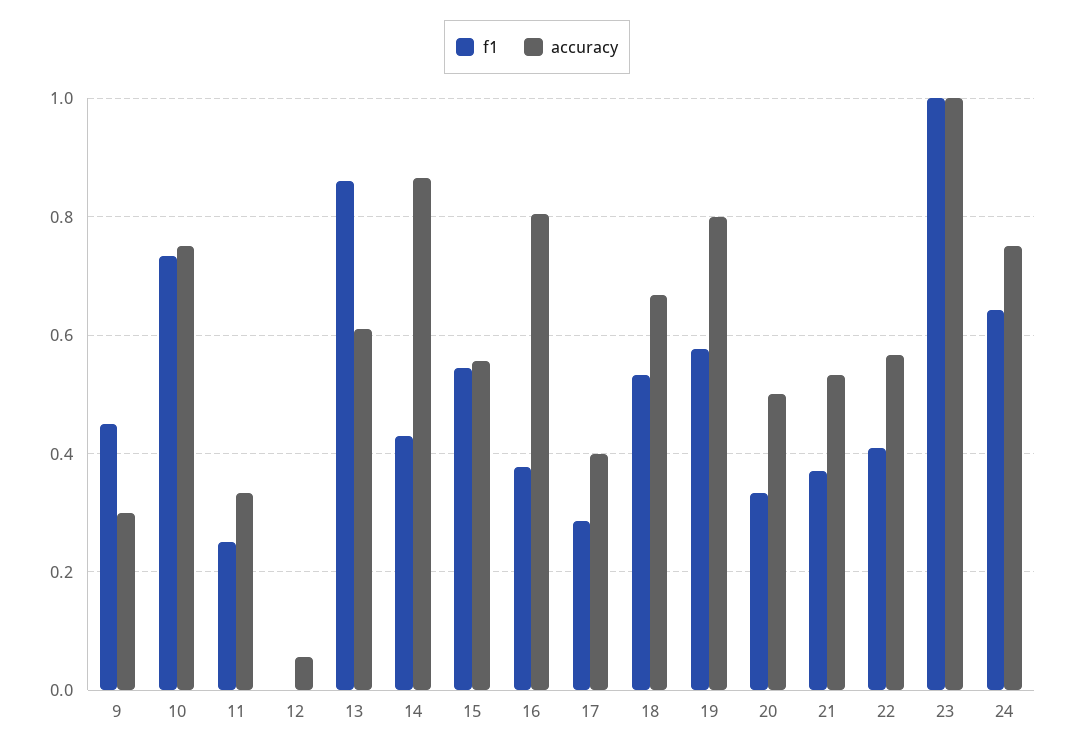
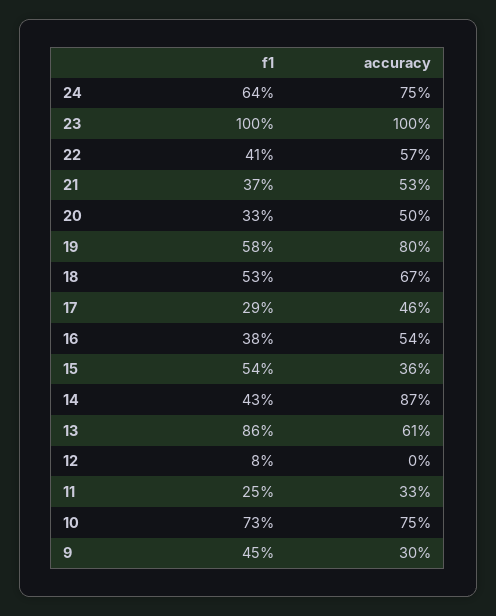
  {
    "f1": {
      "9": 0.45,
      "10": 0.73,
      "11": 0.25,
-     "12": 0,
+     "12": 0.08,
      "13": 0.86,
      "14": 0.43,
      "15": 0.54,
      "16": 0.38,
      "17": 0.29,
      "18": 0.53,
      "19": 0.58,
      "20": 0.33,
      "21": 0.37,
      "22": 0.41,
      "23": 1,
      "24": 0.64
    },
    "accuracy": {
      "9": 0.3,
      "10": 0.75,
      "11": 0.33,
-     "12": 0.06,
+     "12": 0,
      "13": 0.61,
      "14": 0.87,
-     "15": 0.56,
+     "15": 0.36,
-     "16": 0.8,
+     "16": 0.54,
-     "17": 0.4,
+     "17": 0.46,
      "18": 0.67,
      "19": 0.8,
      "20": 0.5,
      "21": 0.53,
      "22": 0.57,
      "23": 1,
      "24": 0.75
    }
  }

